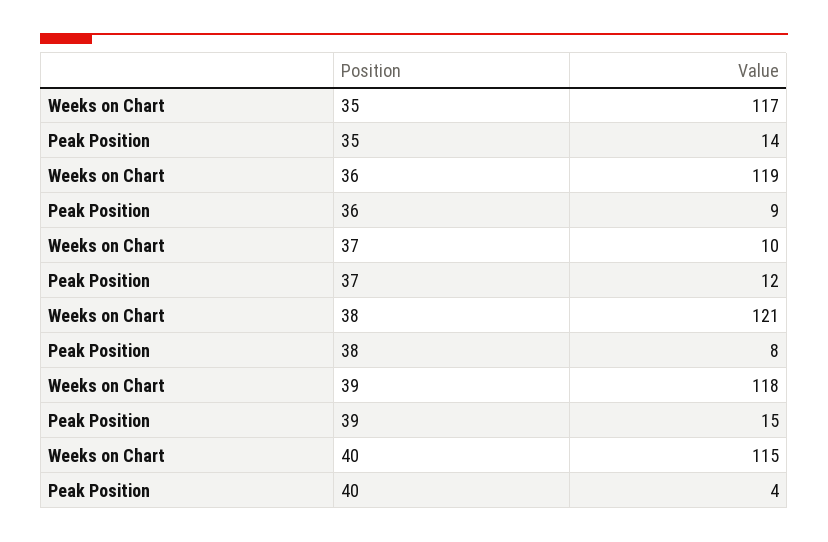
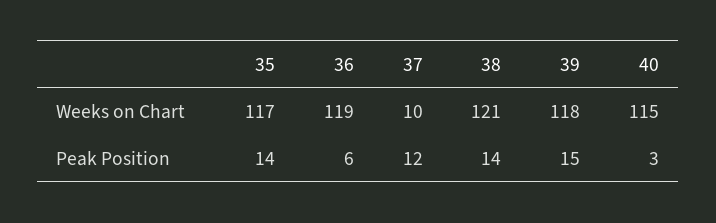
  {
    "Weeks on Chart": {
      "35": 117,
      "36": 119,
      "37": 10,
      "38": 121,
      "39": 118,
      "40": 115
    },
    "Peak Position": {
      "35": 14,
-     "36": 9,
+     "36": 6,
      "37": 12,
-     "38": 8,
+     "38": 14,
      "39": 15,
-     "40": 4
+     "40": 3
    }
  }

